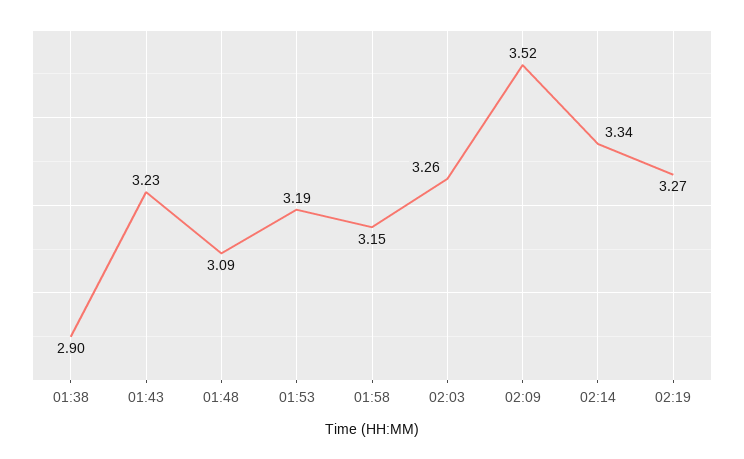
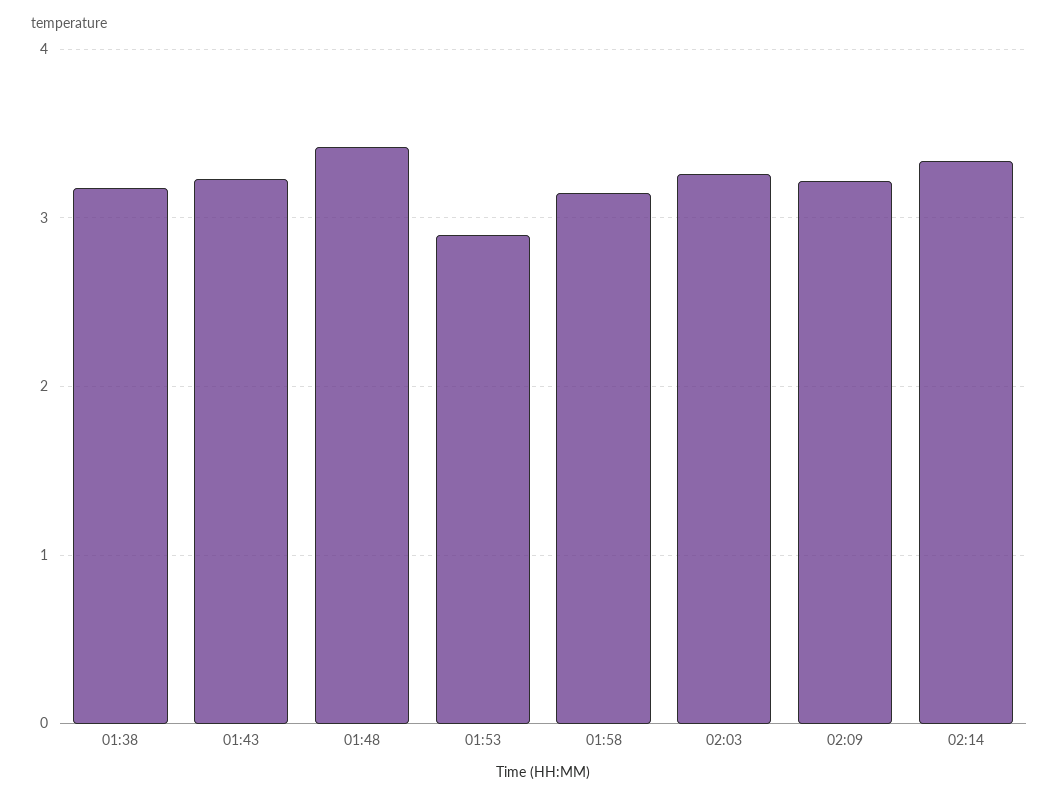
  {
-   "01:38": 2.9,
+   "01:38": 3.2,
    "01:43": 3.23,
-   "01:48": 3.09,
+   "01:48": 3.4,
-   "01:53": 3.19,
+   "01:53": 2.9,
    "01:58": 3.15,
    "02:03": 3.26,
-   "02:09": 3.52,
+   "02:09": 3.2,
-   "02:14": 3.34,
+   "02:14": 3.34
-   "02:19": 3.27
  }

